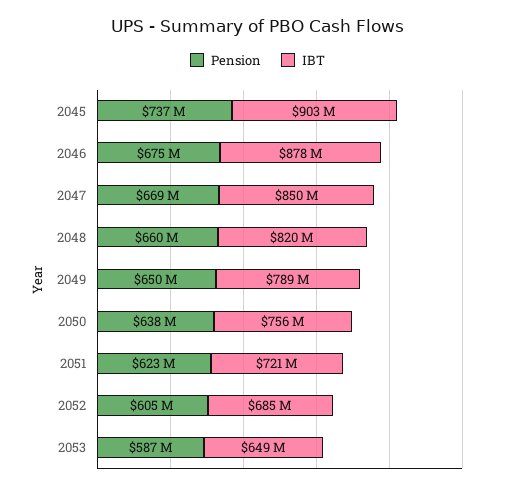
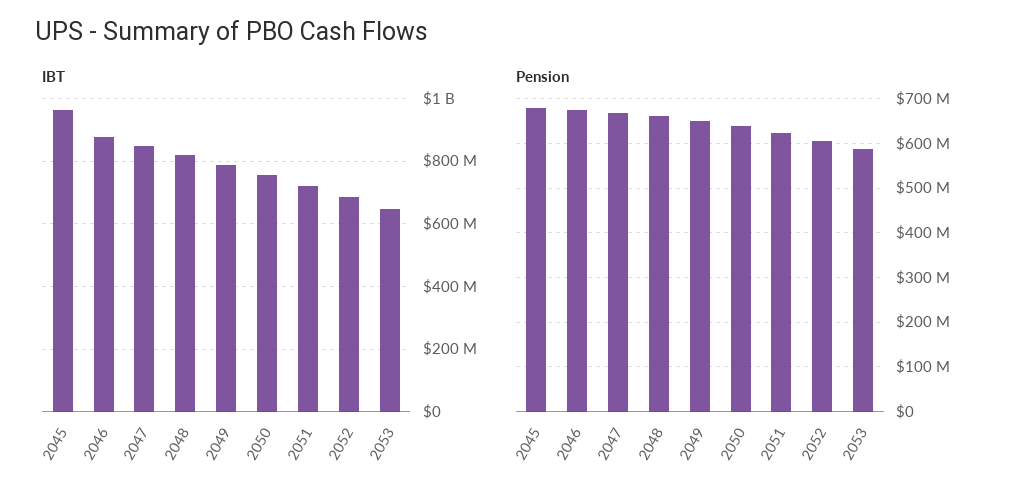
  {
    "Pension": {
-     "2045": 737000000,
+     "2045": 680000000,
      "2046": 675000000,
      "2047": 669000000,
      "2048": 660000000,
      "2049": 650000000,
      "2050": 638000000,
      "2051": 623000000,
      "2052": 605000000,
      "2053": 587000000
    },
    "IBT": {
-     "2045": 903000000,
+     "2045": 960000000,
      "2046": 878000000,
      "2047": 850000000,
      "2048": 820000000,
      "2049": 789000000,
      "2050": 756000000,
      "2051": 721000000,
      "2052": 685000000,
      "2053": 649000000
    }
  }

